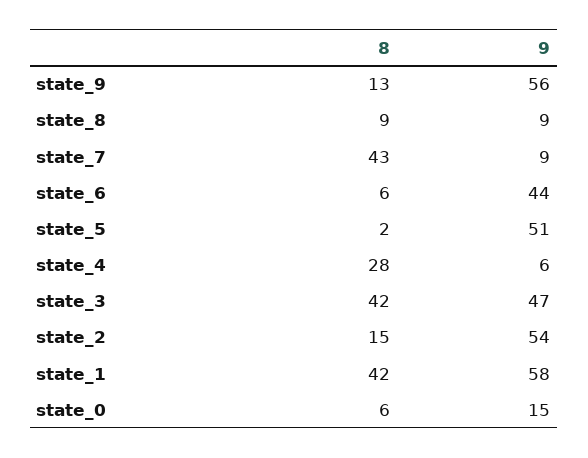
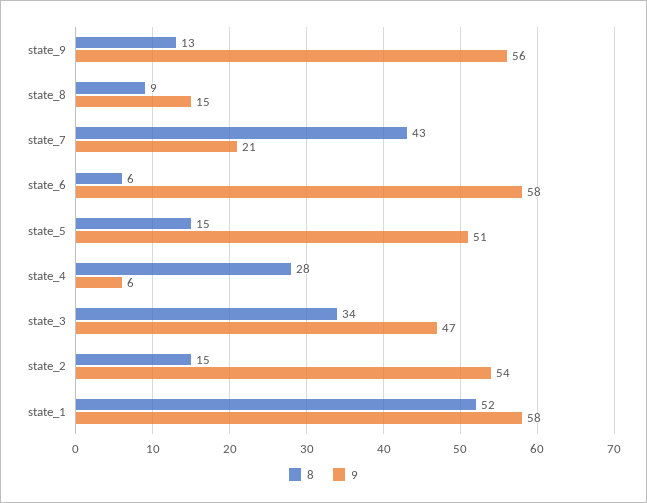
  {
    "8": {
      "state_9": 13,
      "state_8": 9,
      "state_7": 43,
      "state_6": 6,
-     "state_5": 2,
+     "state_5": 15,
      "state_4": 28,
-     "state_3": 42,
+     "state_3": 34,
      "state_2": 15,
-     "state_1": 42,
+     "state_1": 52
-     "state_0": 6
    },
    "9": {
      "state_9": 56,
-     "state_8": 9,
+     "state_8": 15,
-     "state_7": 9,
+     "state_7": 21,
-     "state_6": 44,
+     "state_6": 58,
      "state_5": 51,
      "state_4": 6,
      "state_3": 47,
      "state_2": 54,
-     "state_1": 58,
+     "state_1": 58
-     "state_0": 15
    }
  }

